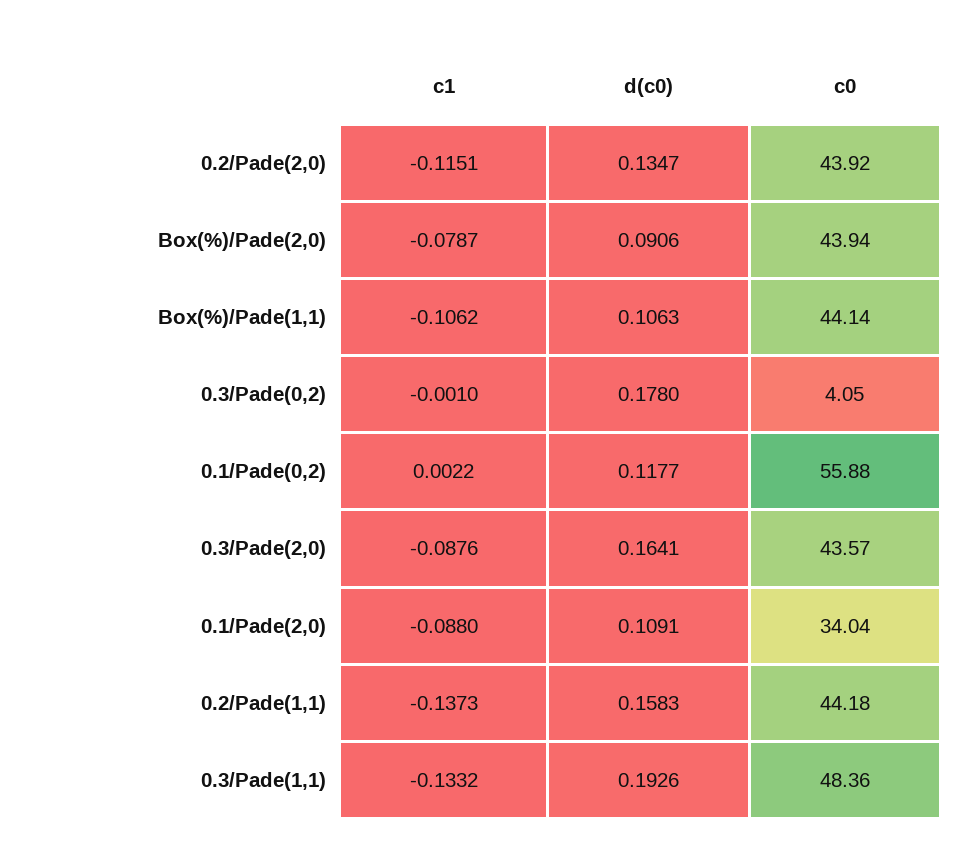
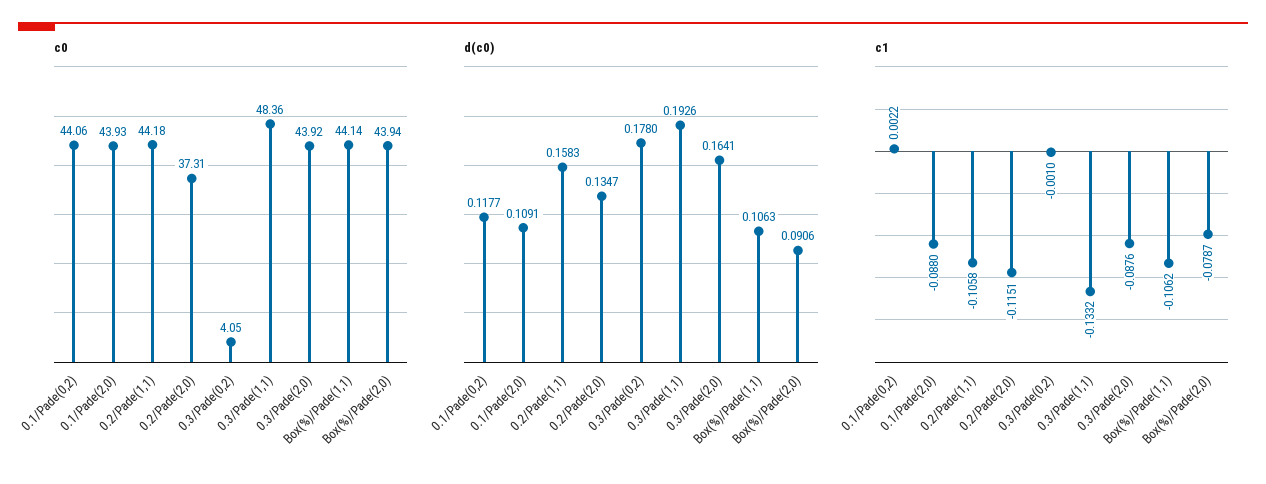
  {
    "c1": {
      "0.2/Pade(2,0)": -0.1151,
      "Box(%)/Pade(2,0)": -0.0787,
      "Box(%)/Pade(1,1)": -0.1062,
      "0.3/Pade(0,2)": -0.001,
      "0.1/Pade(0,2)": 0.0022,
      "0.3/Pade(2,0)": -0.0876,
      "0.1/Pade(2,0)": -0.088,
-     "0.2/Pade(1,1)": -0.1373,
+     "0.2/Pade(1,1)": -0.1058,
      "0.3/Pade(1,1)": -0.1332
    },
    "d(c0)": {
      "0.2/Pade(2,0)": 0.1347,
      "Box(%)/Pade(2,0)": 0.0906,
      "Box(%)/Pade(1,1)": 0.1063,
      "0.3/Pade(0,2)": 0.178,
      "0.1/Pade(0,2)": 0.1177,
      "0.3/Pade(2,0)": 0.1641,
      "0.1/Pade(2,0)": 0.1091,
      "0.2/Pade(1,1)": 0.1583,
      "0.3/Pade(1,1)": 0.1926
    },
    "c0": {
-     "0.2/Pade(2,0)": 43.92,
+     "0.2/Pade(2,0)": 37.31,
      "Box(%)/Pade(2,0)": 43.94,
      "Box(%)/Pade(1,1)": 44.14,
      "0.3/Pade(0,2)": 4.05,
-     "0.1/Pade(0,2)": 55.88,
+     "0.1/Pade(0,2)": 44.06,
-     "0.3/Pade(2,0)": 43.57,
+     "0.3/Pade(2,0)": 43.92,
-     "0.1/Pade(2,0)": 34.04,
+     "0.1/Pade(2,0)": 43.93,
      "0.2/Pade(1,1)": 44.18,
      "0.3/Pade(1,1)": 48.36
    }
  }

